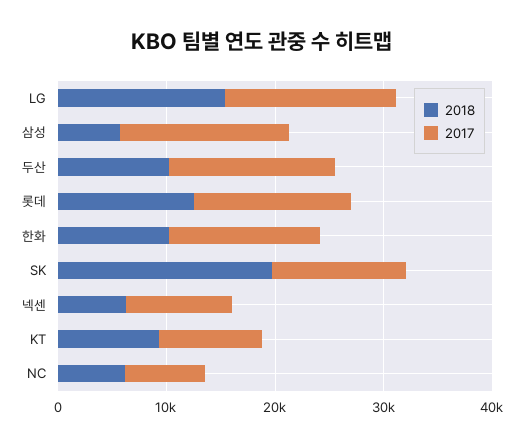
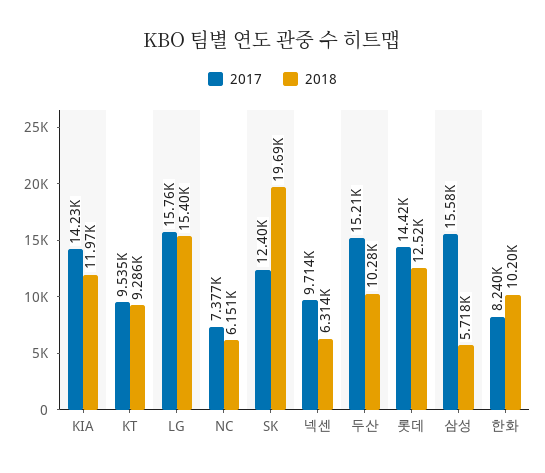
  {
    "2018": {
      "LG": 15400,
      "삼성": 5718,
      "두산": 10280,
      "롯데": 12520,
      "한화": 10200,
      "SK": 19690,
      "넥센": 6314,
      "KT": 9286,
-     "NC": 6151
+     "NC": 6151,
+     "KIA": 11970
    },
    "2017": {
      "LG": 15760,
      "삼성": 15580,
      "두산": 15210,
      "롯데": 14420,
-     "한화": 14000,
+     "한화": 8240,
      "SK": 12400,
      "넥센": 9714,
      "KT": 9535,
-     "NC": 7377
+     "NC": 7377,
+     "KIA": 14230
    }
  }

